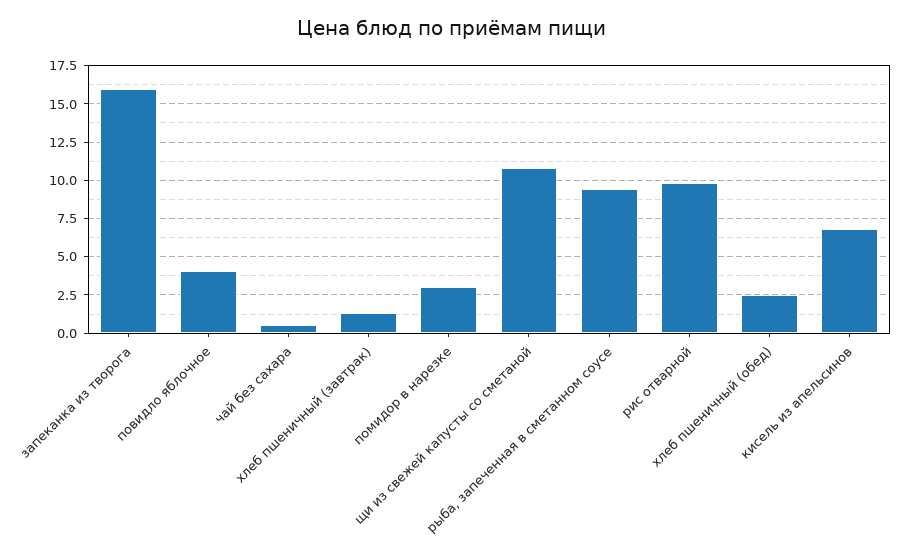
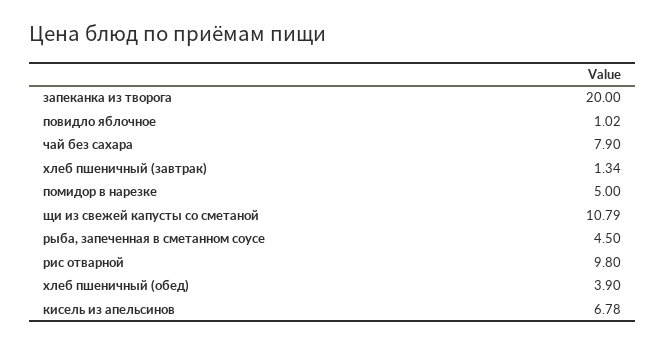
  {
-   "запеканка из творога": 16,
+   "запеканка из творога": 20,
-   "повидло яблочное": 4,
+   "повидло яблочное": 1.02,
-   "чай без сахара": 0.5,
+   "чай без сахара": 7.9,
    "хлеб пшеничный (завтрак)": 1.34,
-   "помидор в нарезке": 3,
+   "помидор в нарезке": 5,
    "щи из свежей капусты со сметаной": 10.79,
-   "рыба, запеченная в сметанном соусе": 9.5,
+   "рыба, запеченная в сметанном соусе": 4.5,
    "рис отварной": 9.8,
-   "хлеб пшеничный (обед)": 2.5,
+   "хлеб пшеничный (обед)": 3.9,
    "кисель из апельсинов": 6.78
  }

